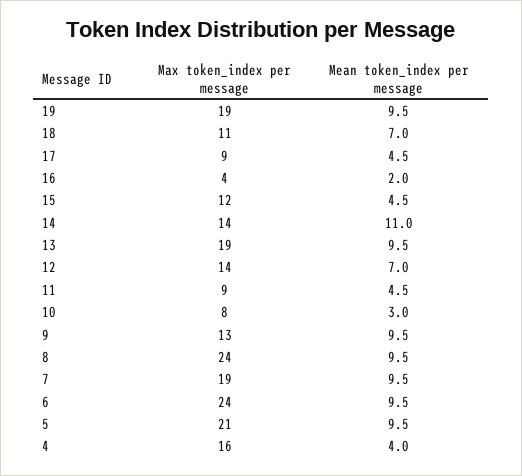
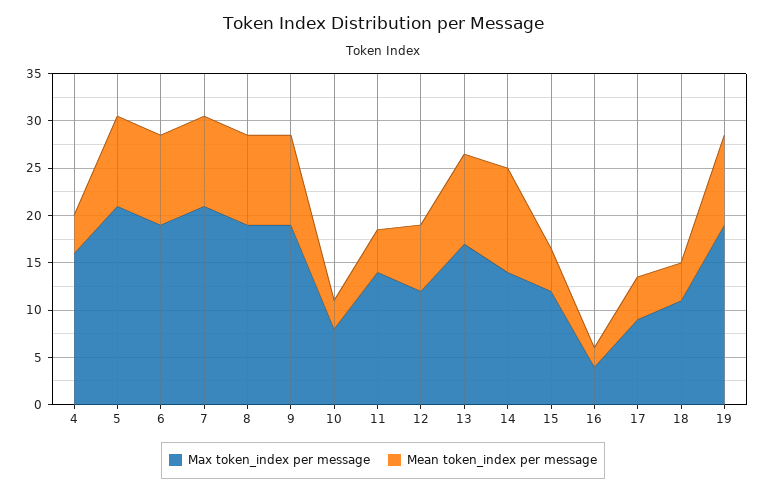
  {
    "Max token_index per message": {
      "19": 19,
      "18": 11,
      "17": 9,
      "16": 4,
      "15": 12,
      "14": 14,
-     "13": 19,
+     "13": 17,
-     "12": 14,
+     "12": 12,
-     "11": 9,
+     "11": 14,
      "10": 8,
-     "9": 13,
+     "9": 19,
-     "8": 24,
+     "8": 19,
-     "7": 19,
+     "7": 21,
-     "6": 24,
+     "6": 19,
      "5": 21,
      "4": 16
    },
    "Mean token_index per message": {
      "19": 9.5,
-     "18": 7,
+     "18": 4,
      "17": 4.5,
      "16": 2,
      "15": 4.5,
      "14": 11,
      "13": 9.5,
      "12": 7,
      "11": 4.5,
      "10": 3,
      "9": 9.5,
      "8": 9.5,
      "7": 9.5,
      "6": 9.5,
      "5": 9.5,
      "4": 4
    }
  }

